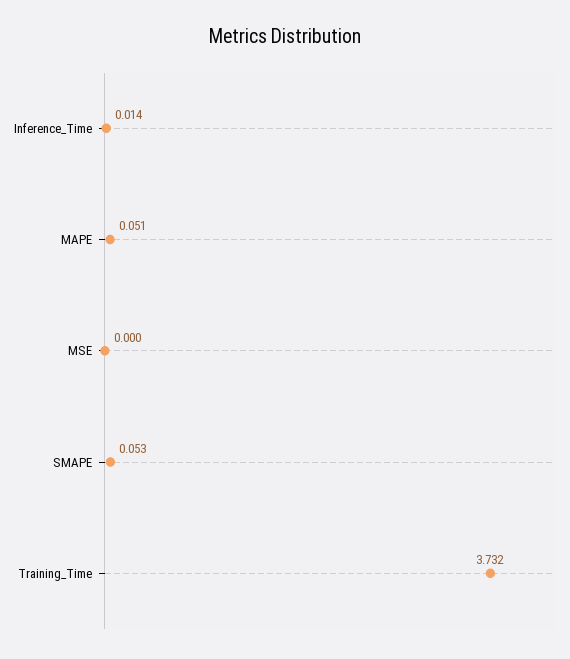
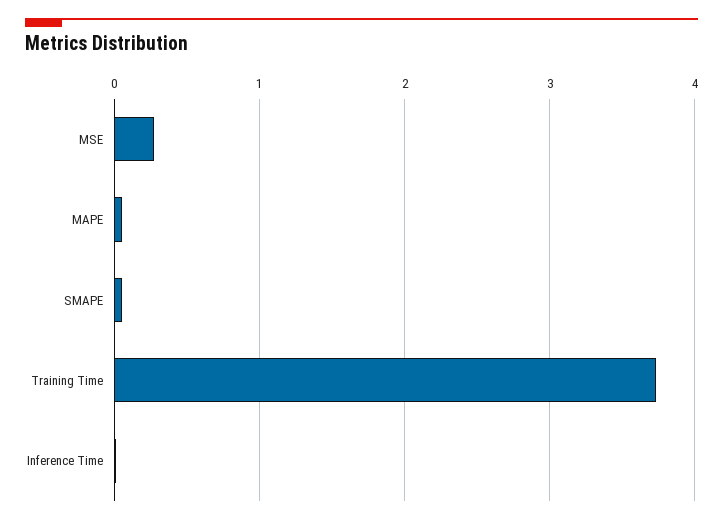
  {
    "Inference_Time": 0.014,
    "MAPE": 0.051,
-   "MSE": 0,
+   "MSE": 0.3,
    "SMAPE": 0.053,
    "Training_Time": 3.732
  }

